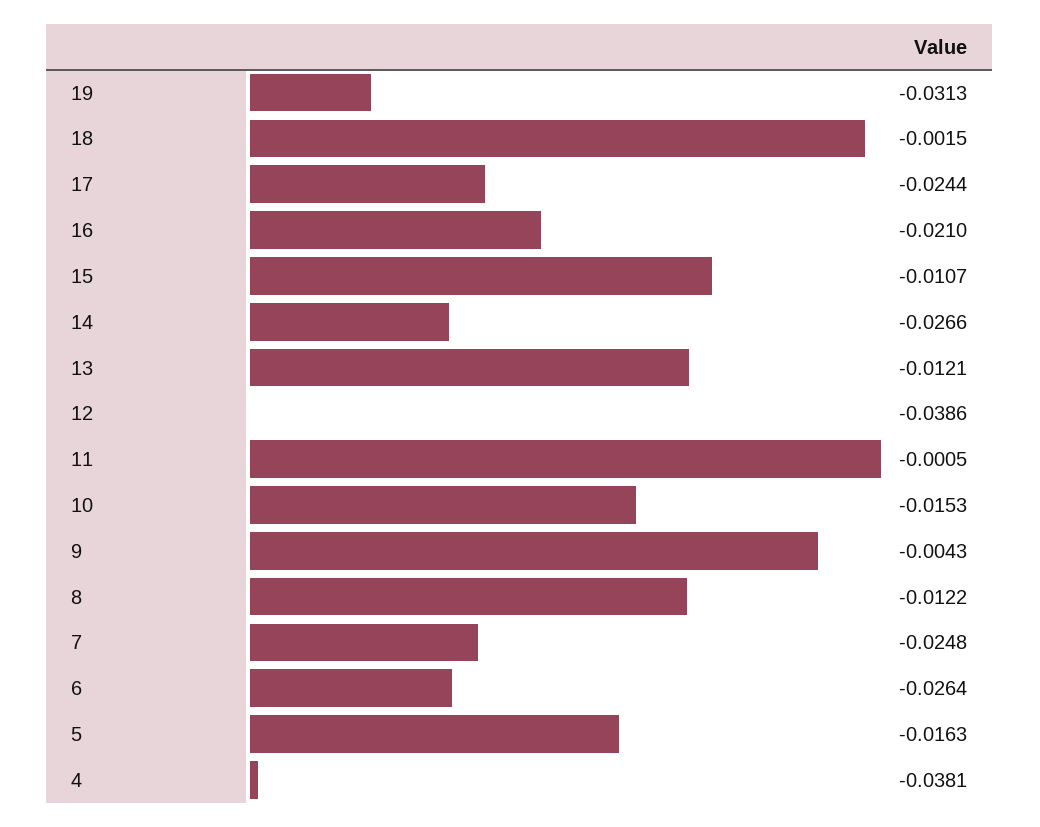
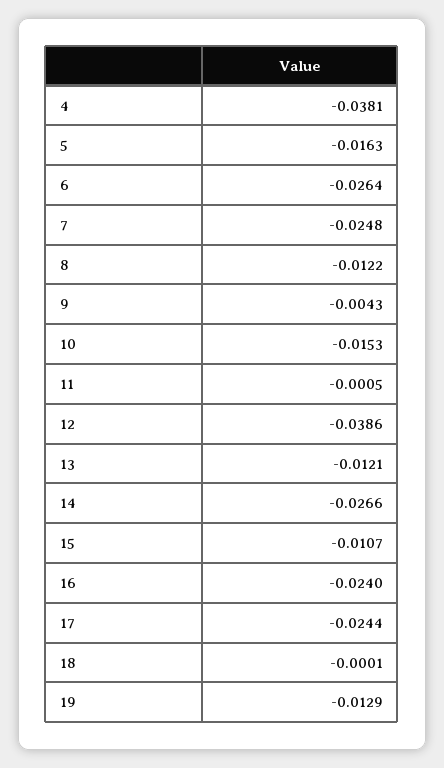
  {
-   "19": -0.0313,
+   "19": -0.0129,
-   "18": -0.0015,
+   "18": -0.0001,
    "17": -0.0244,
-   "16": -0.021,
+   "16": -0.024,
    "15": -0.0107,
    "14": -0.0266,
    "13": -0.0121,
    "12": -0.0386,
    "11": -0.0005,
    "10": -0.0153,
    "9": -0.0043,
    "8": -0.0122,
    "7": -0.0248,
    "6": -0.0264,
    "5": -0.0163,
    "4": -0.0381
  }

